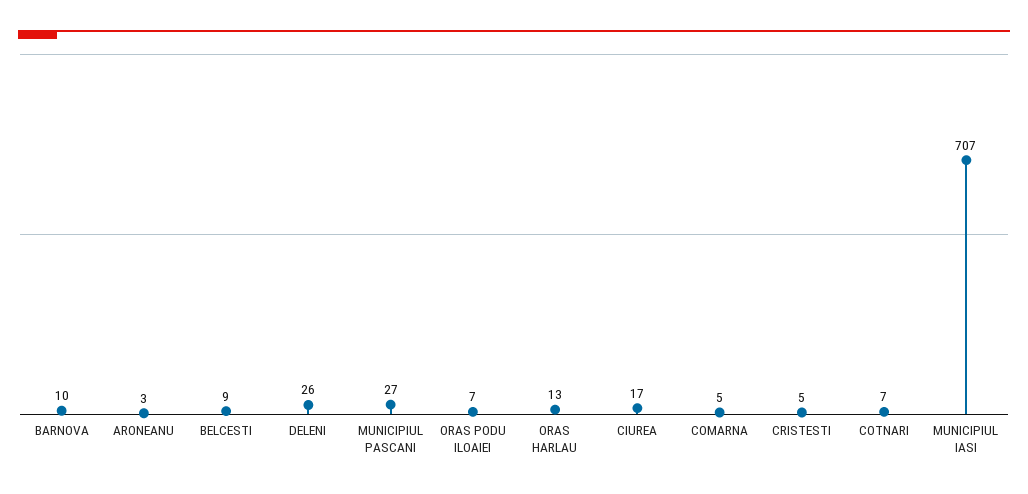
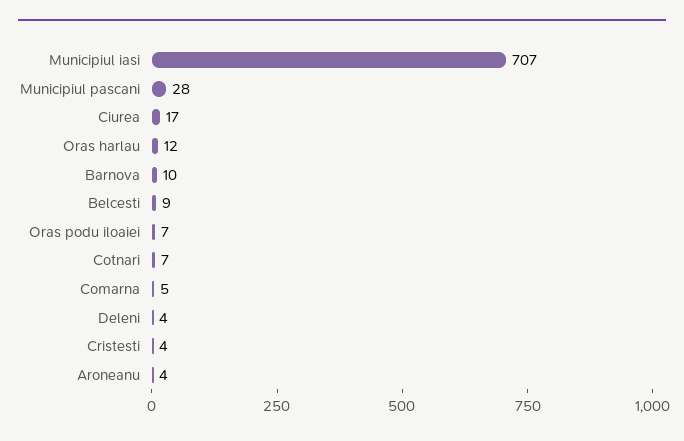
  {
    "BARNOVA": 10,
-   "ARONEANU": 3,
+   "ARONEANU": 4,
    "BELCESTI": 9,
-   "DELENI": 26,
+   "DELENI": 4,
-   "MUNICIPIUL PASCANI": 27,
+   "MUNICIPIUL PASCANI": 28,
    "ORAS PODU ILOAIEI": 7,
-   "ORAS HARLAU": 13,
+   "ORAS HARLAU": 12,
    "CIUREA": 17,
    "COMARNA": 5,
-   "CRISTESTI": 5,
+   "CRISTESTI": 4,
    "COTNARI": 7,
    "MUNICIPIUL IASI": 707
  }

